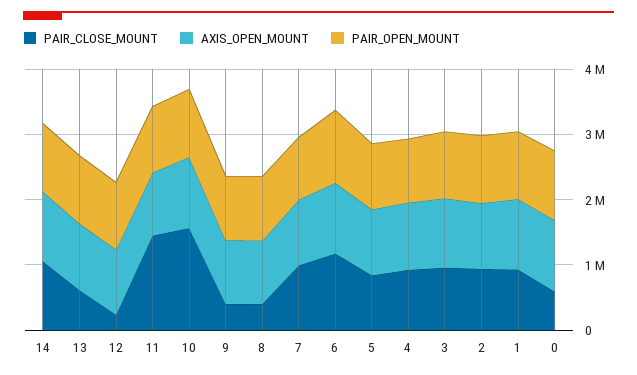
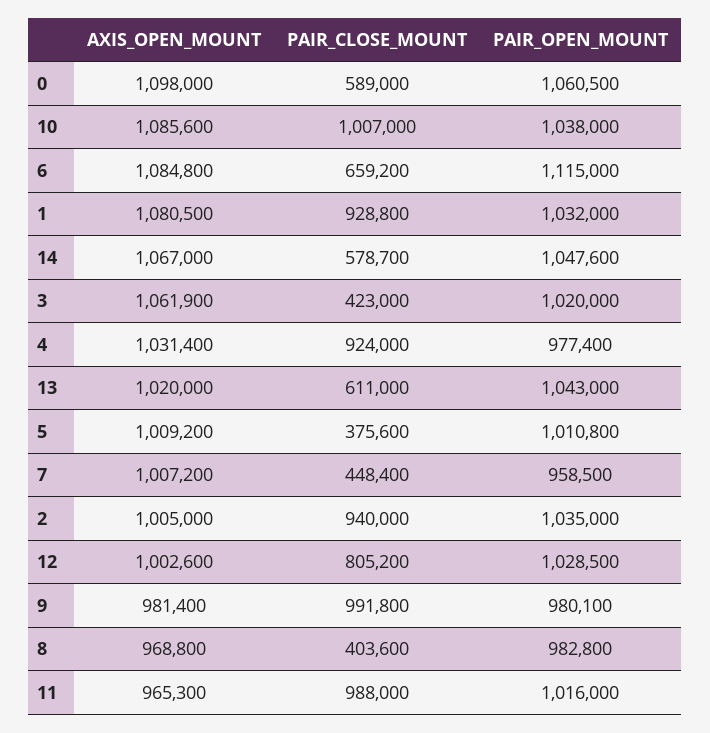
  {
    "PAIR_CLOSE_MOUNT": {
-     "14": 1000000,
+     "14": 578700,
      "13": 611000,
-     "12": 200000,
+     "12": 805200,
-     "11": 1400000,
+     "11": 988000,
-     "10": 1600000,
+     "10": 1007000,
-     "9": 400000,
+     "9": 991800,
      "8": 403600,
-     "7": 1000000,
+     "7": 448400,
-     "6": 1200000,
+     "6": 659200,
-     "5": 800000,
+     "5": 375600,
      "4": 924000,
-     "3": 1000000,
+     "3": 423000,
      "2": 940000,
      "1": 928800,
      "0": 589000
    },
    "AXIS_OPEN_MOUNT": {
      "14": 1067000,
      "13": 1020000,
      "12": 1002600,
      "11": 965300,
      "10": 1085600,
      "9": 981400,
      "8": 968800,
      "7": 1007200,
      "6": 1084800,
      "5": 1009200,
      "4": 1031400,
      "3": 1061900,
      "2": 1005000,
      "1": 1080500,
      "0": 1098000
    },
    "PAIR_OPEN_MOUNT": {
      "14": 1047600,
      "13": 1043000,
      "12": 1028500,
      "11": 1016000,
      "10": 1038000,
      "9": 980100,
      "8": 982800,
      "7": 958500,
      "6": 1115000,
      "5": 1010800,
      "4": 977400,
      "3": 1020000,
      "2": 1035000,
      "1": 1032000,
      "0": 1060500
    }
  }

